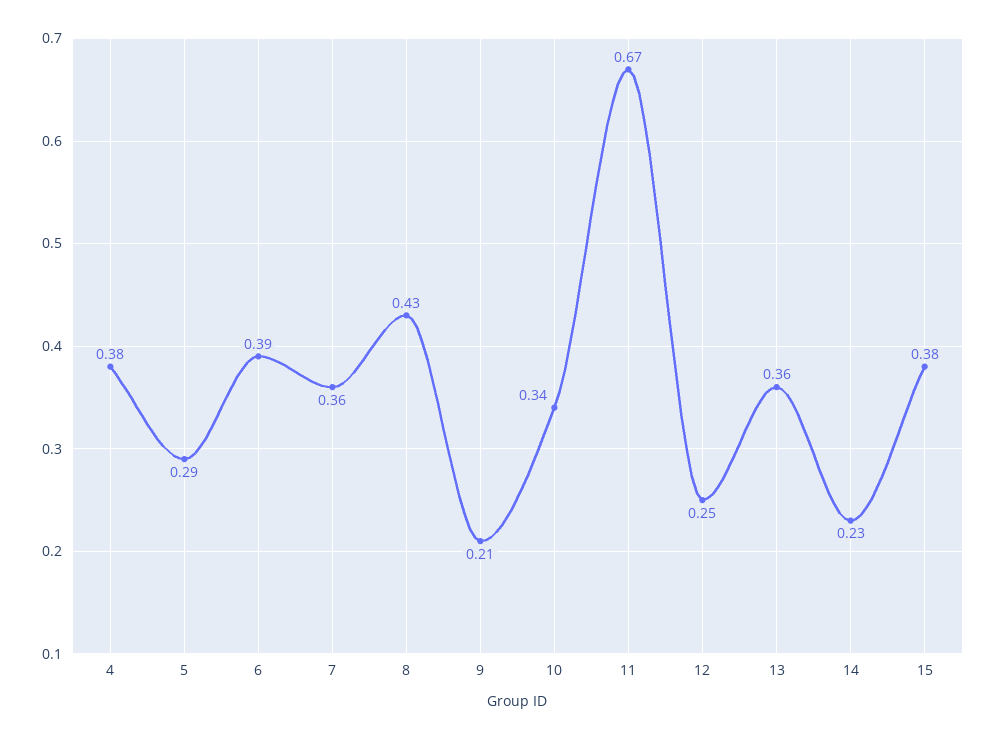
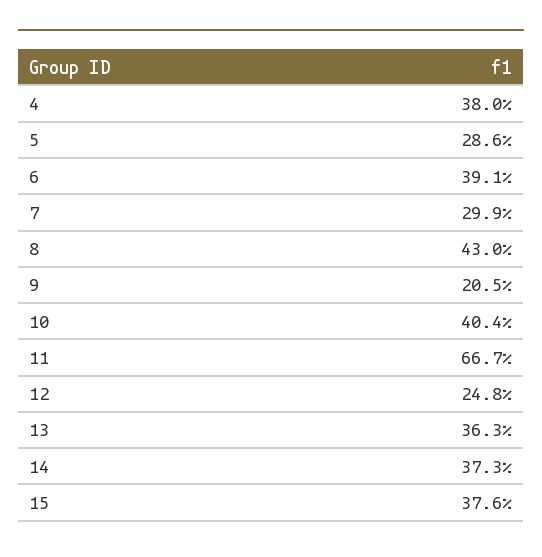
  {
    "4": 0.38,
    "5": 0.286,
    "6": 0.391,
-   "7": 0.36,
+   "7": 0.299,
    "8": 0.43,
    "9": 0.205,
-   "10": 0.34,
+   "10": 0.404,
    "11": 0.667,
    "12": 0.248,
    "13": 0.363,
-   "14": 0.23,
+   "14": 0.373,
    "15": 0.376
  }

